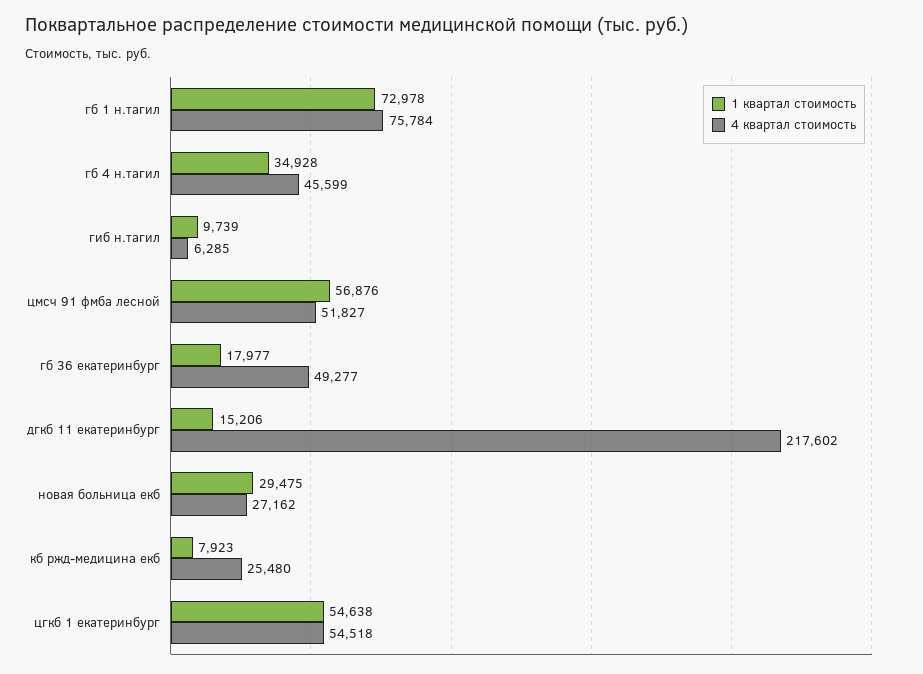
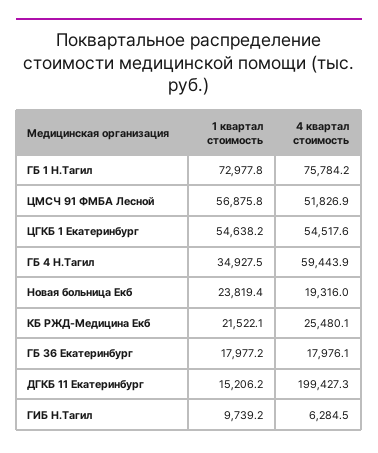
  {
    "1 квартал стоимость": {
      "гб 1 н.тагил": 72977.8,
      "гб 4 н.тагил": 34927.5,
      "гиб н.тагил": 9739.2,
      "цмсч 91 фмба лесной": 56875.8,
      "гб 36 екатеринбург": 17977.2,
      "дгкб 11 екатеринбург": 15206.2,
-     "новая больница екб": 29475,
+     "новая больница екб": 23819.4,
-     "кб ржд-медицина екб": 7923,
+     "кб ржд-медицина екб": 21522.1,
      "цгкб 1 екатеринбург": 54638.2
    },
    "4 квартал стоимость": {
      "гб 1 н.тагил": 75784.2,
-     "гб 4 н.тагил": 45599,
+     "гб 4 н.тагил": 59443.9,
      "гиб н.тагил": 6284.5,
      "цмсч 91 фмба лесной": 51826.9,
-     "гб 36 екатеринбург": 49277,
+     "гб 36 екатеринбург": 17976.1,
-     "дгкб 11 екатеринбург": 217602,
+     "дгкб 11 екатеринбург": 199427.3,
-     "новая больница екб": 27162,
+     "новая больница екб": 19316,
      "кб ржд-медицина екб": 25480.1,
      "цгкб 1 екатеринбург": 54517.6
    }
  }

